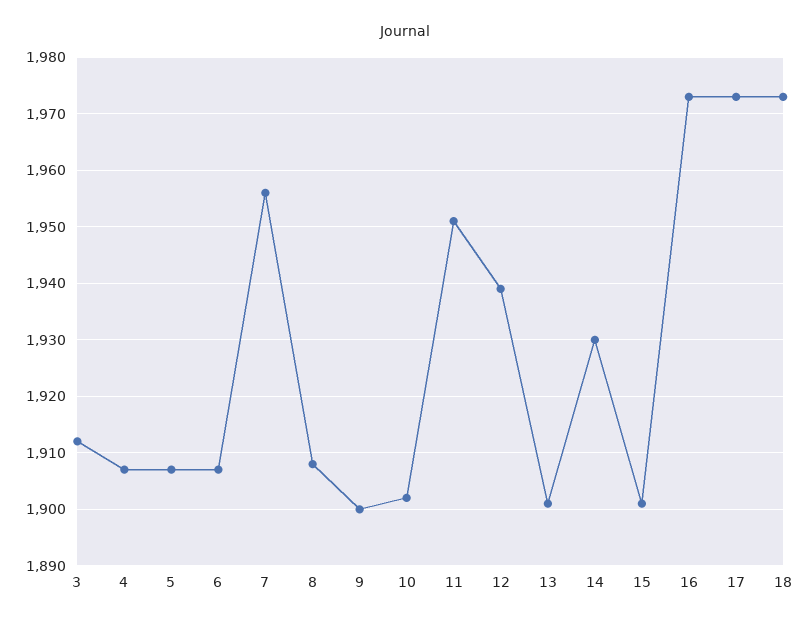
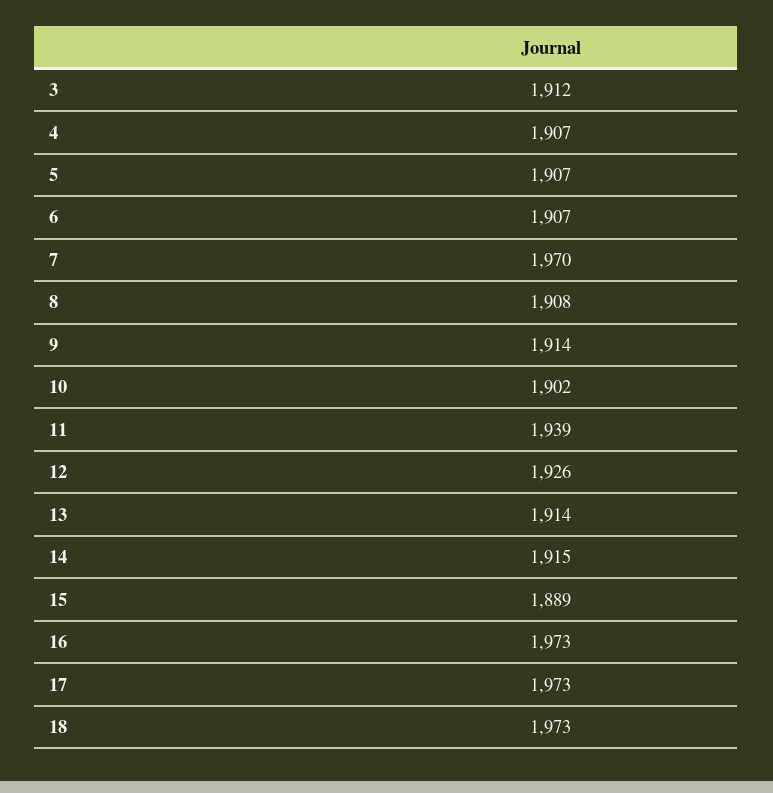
  {
    "3": 1912,
    "4": 1907,
    "5": 1907,
    "6": 1907,
-   "7": 1955,
+   "7": 1970,
    "8": 1908,
-   "9": 1900,
+   "9": 1914,
    "10": 1902,
-   "11": 1950,
+   "11": 1939,
-   "12": 1940,
+   "12": 1926,
-   "13": 1900,
+   "13": 1914,
-   "14": 1930,
+   "14": 1915,
-   "15": 1900,
+   "15": 1889,
    "16": 1973,
    "17": 1973,
    "18": 1973
  }

